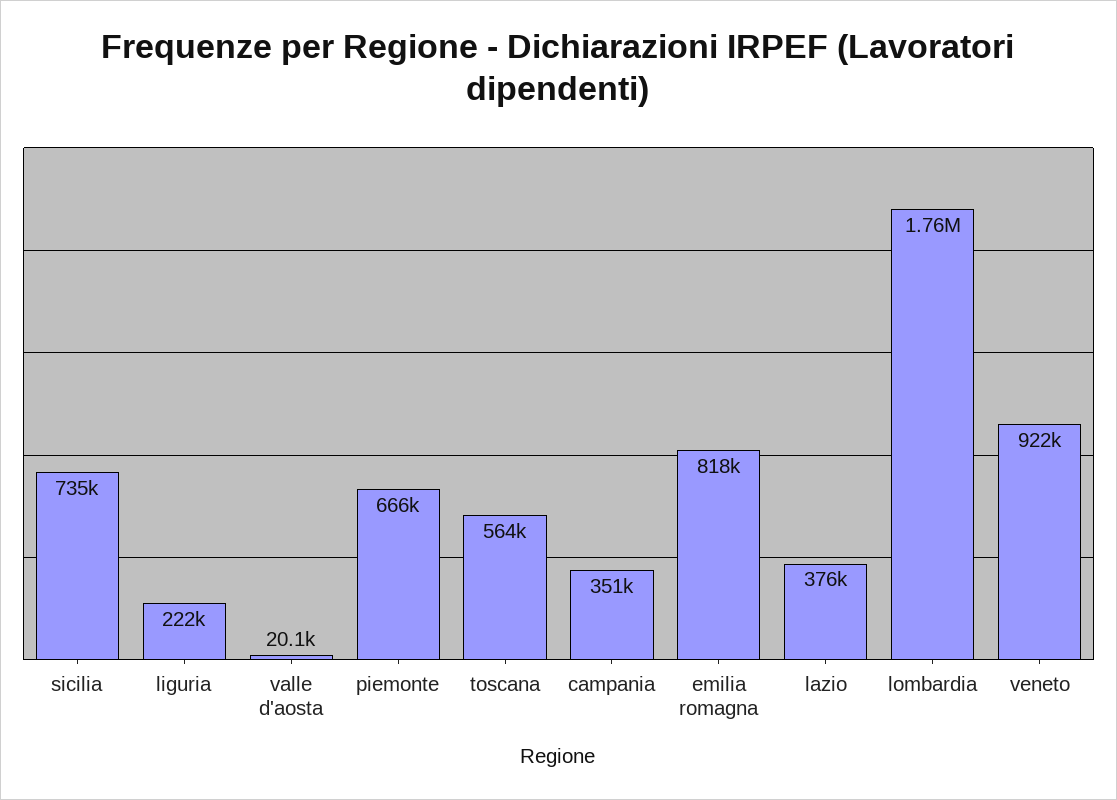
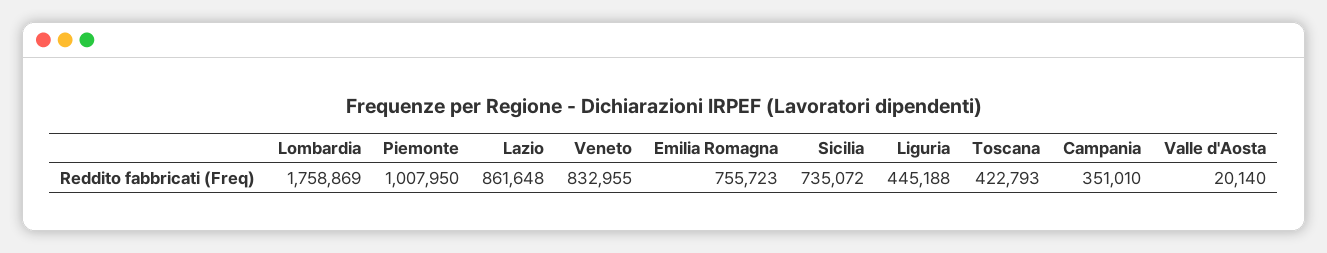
  {
    "sicilia": 735072,
-   "liguria": 222000,
+   "liguria": 445188,
    "valle d'aosta": 20140,
-   "piemonte": 666000,
+   "piemonte": 1007950,
-   "toscana": 564000,
+   "toscana": 422793,
    "campania": 351010,
-   "emilia romagna": 818000,
+   "emilia romagna": 755723,
-   "lazio": 376000,
+   "lazio": 861648,
    "lombardia": 1758869,
-   "veneto": 922000
+   "veneto": 832955
  }

